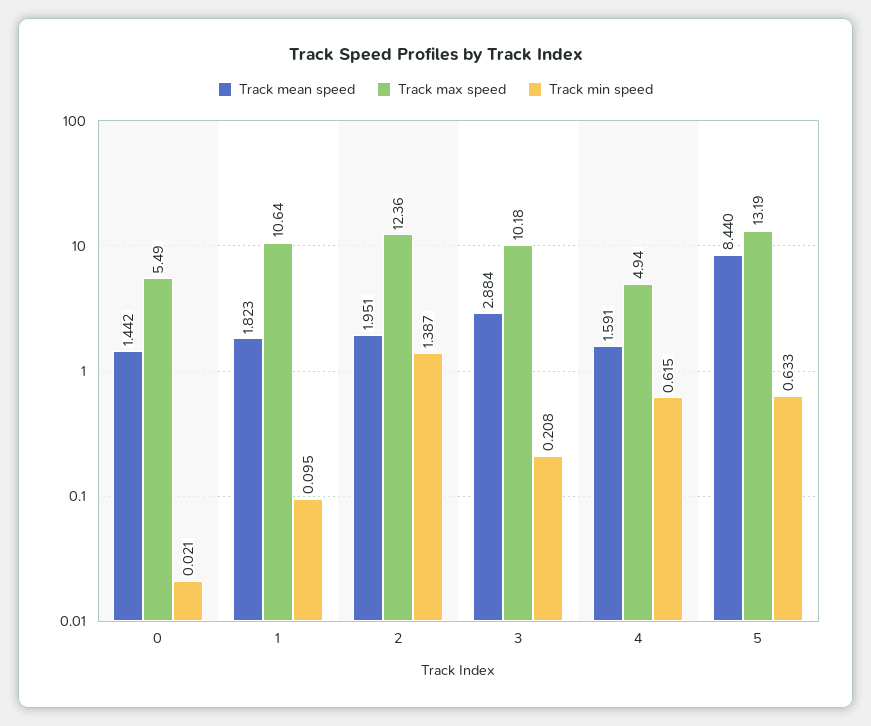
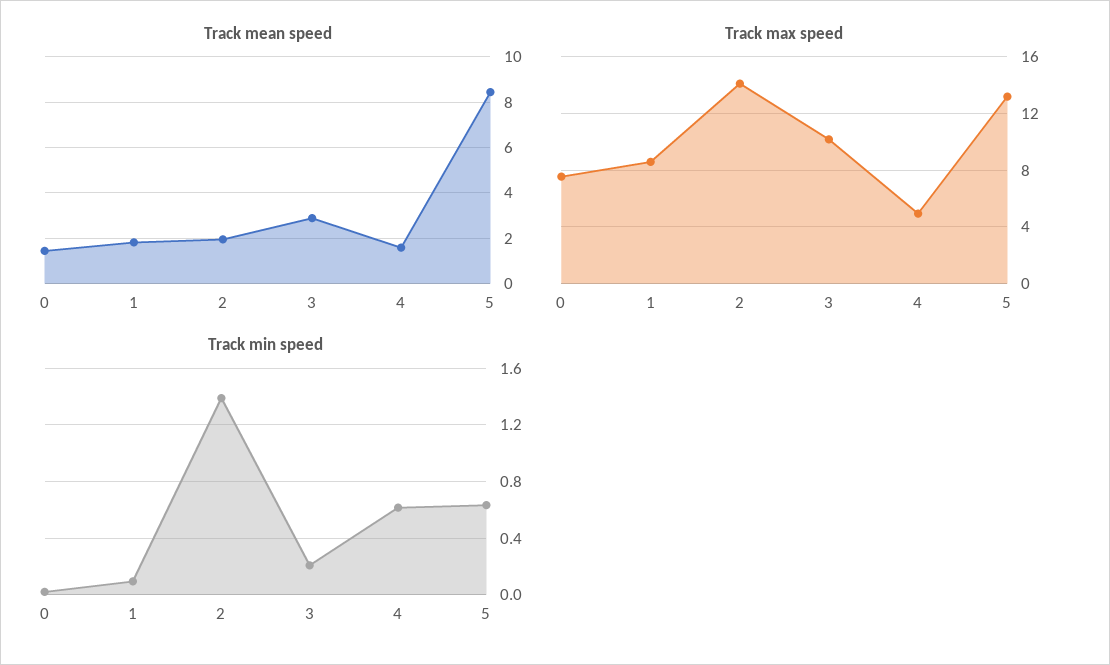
  {
    "Track mean speed": {
      "0": 1.442,
      "1": 1.823,
      "2": 1.951,
      "3": 2.884,
      "4": 1.591,
      "5": 8.44
    },
    "Track max speed": {
-     "0": 5.49,
+     "0": 7.5,
-     "1": 10.64,
+     "1": 8.5,
-     "2": 12.36,
+     "2": 14,
      "3": 10.18,
      "4": 4.94,
      "5": 13.19
    },
    "Track min speed": {
      "0": 0.021,
      "1": 0.095,
      "2": 1.387,
      "3": 0.208,
      "4": 0.615,
      "5": 0.633
    }
  }

